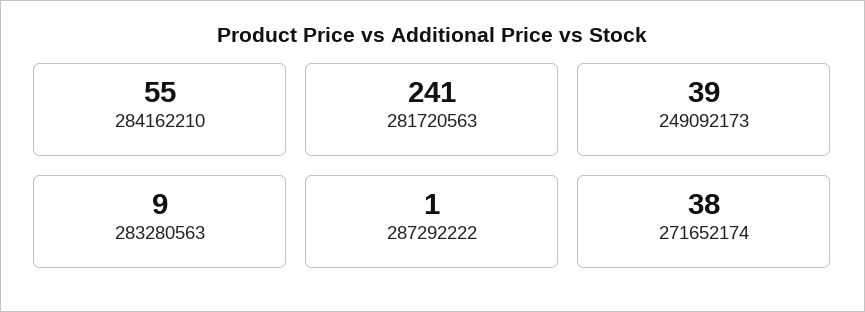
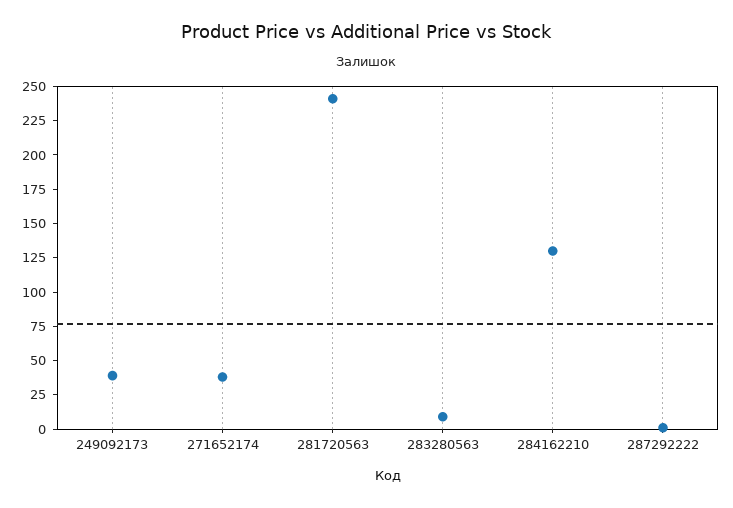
  {
-   "284162210": 55,
+   "284162210": 125,
    "281720563": 241,
    "249092173": 39,
    "283280563": 9,
    "287292222": 1,
    "271652174": 38
  }

